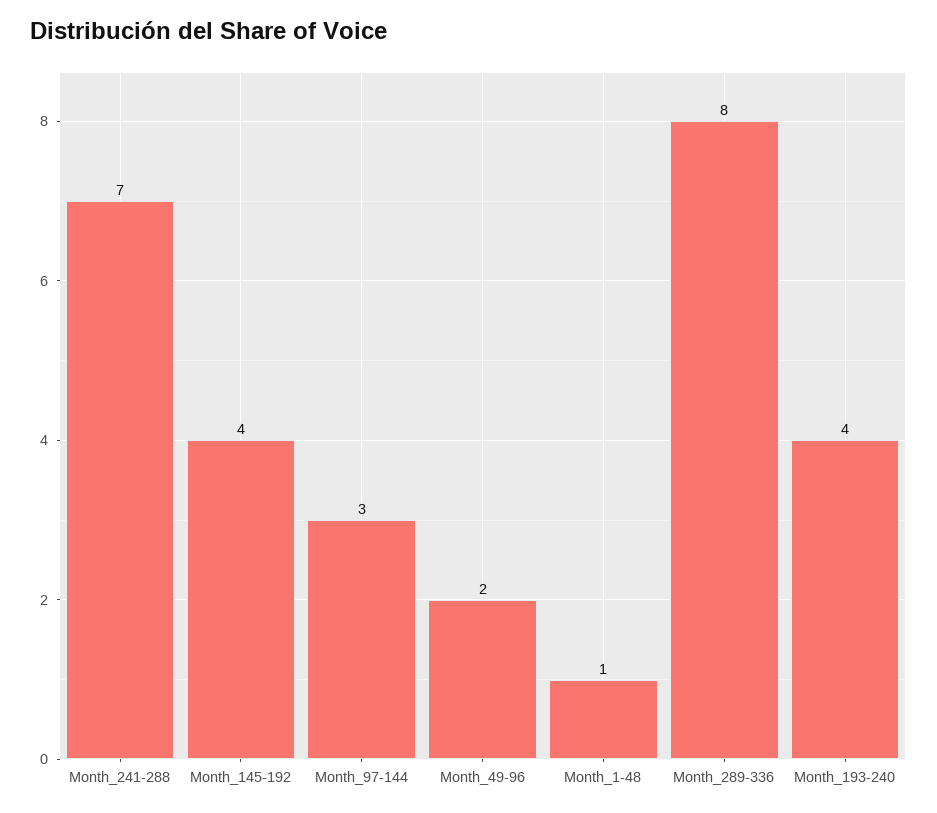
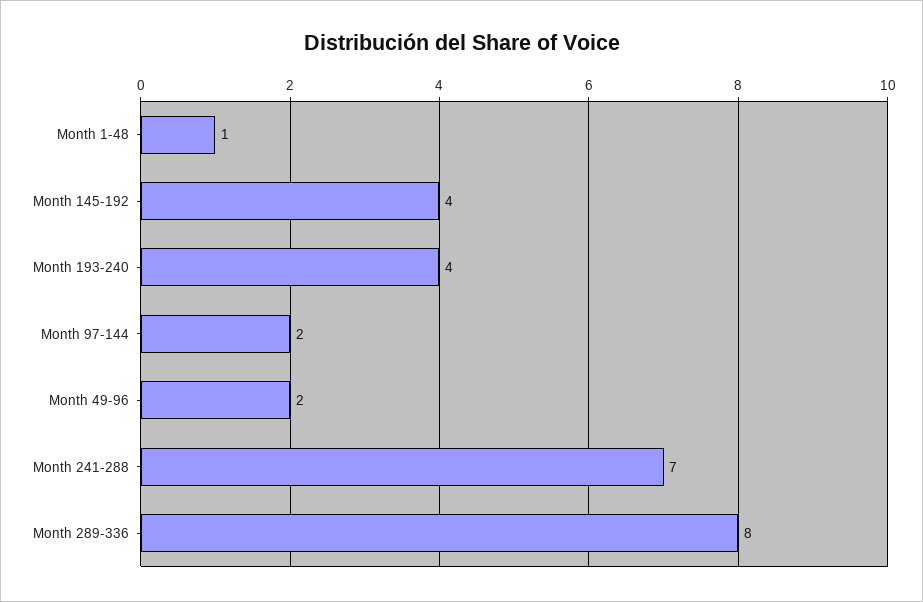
  {
    "Month_241-288": 7,
    "Month_145-192": 4,
-   "Month_97-144": 3,
+   "Month_97-144": 2,
    "Month_49-96": 2,
    "Month_1-48": 1,
    "Month_289-336": 8,
    "Month_193-240": 4
  }

